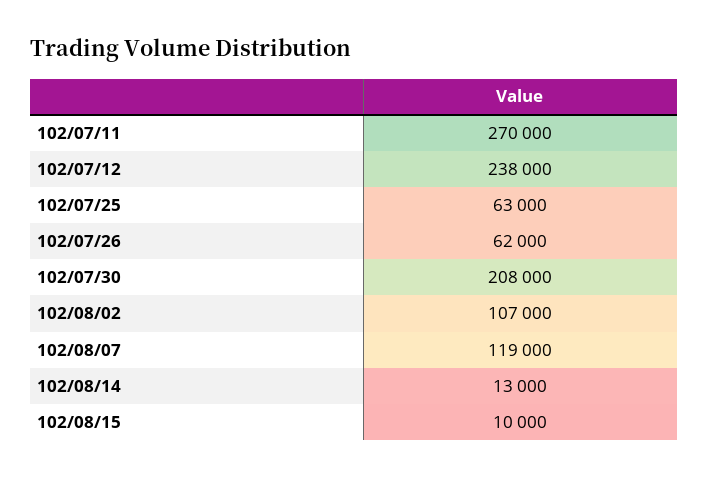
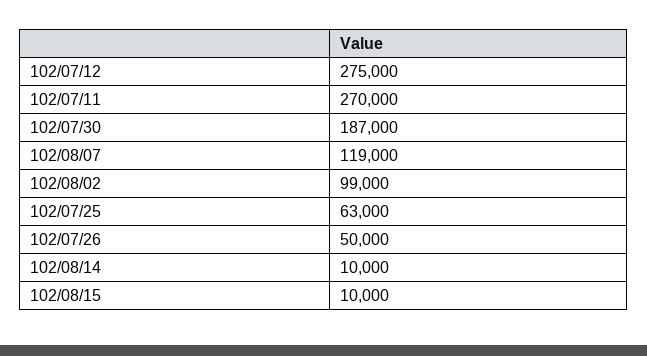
  {
    "102/07/11": 270000,
-   "102/07/12": 238000,
+   "102/07/12": 275000,
    "102/07/25": 63000,
-   "102/07/26": 62000,
+   "102/07/26": 50000,
-   "102/07/30": 208000,
+   "102/07/30": 187000,
-   "102/08/02": 107000,
+   "102/08/02": 99000,
    "102/08/07": 119000,
-   "102/08/14": 13000,
+   "102/08/14": 10000,
    "102/08/15": 10000
  }

